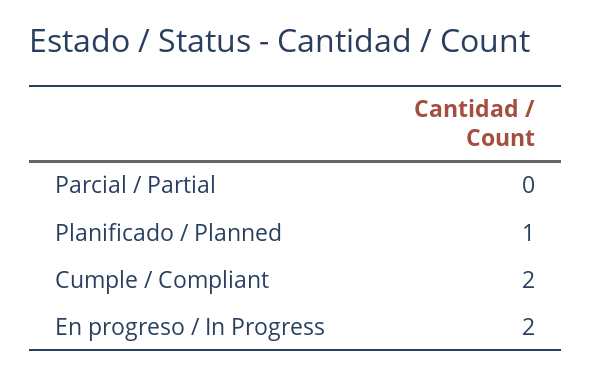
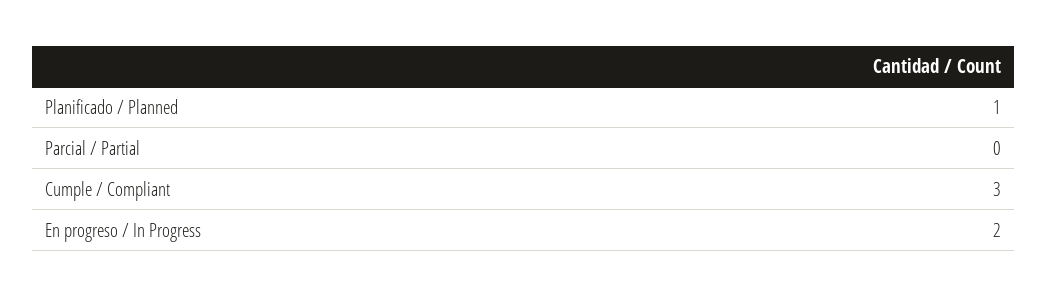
  {
    "Parcial / Partial": 0,
    "Planificado / Planned": 1,
-   "Cumple / Compliant": 2,
+   "Cumple / Compliant": 3,
    "En progreso / In Progress": 2
  }

